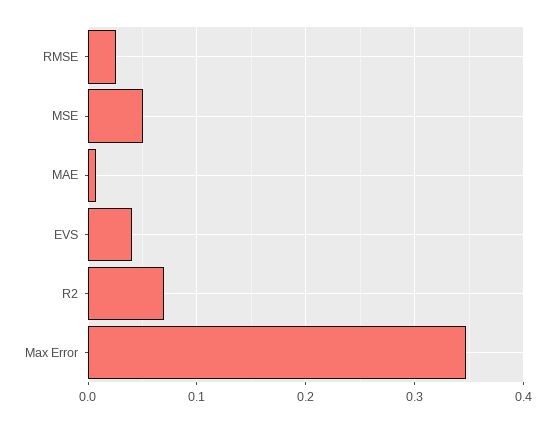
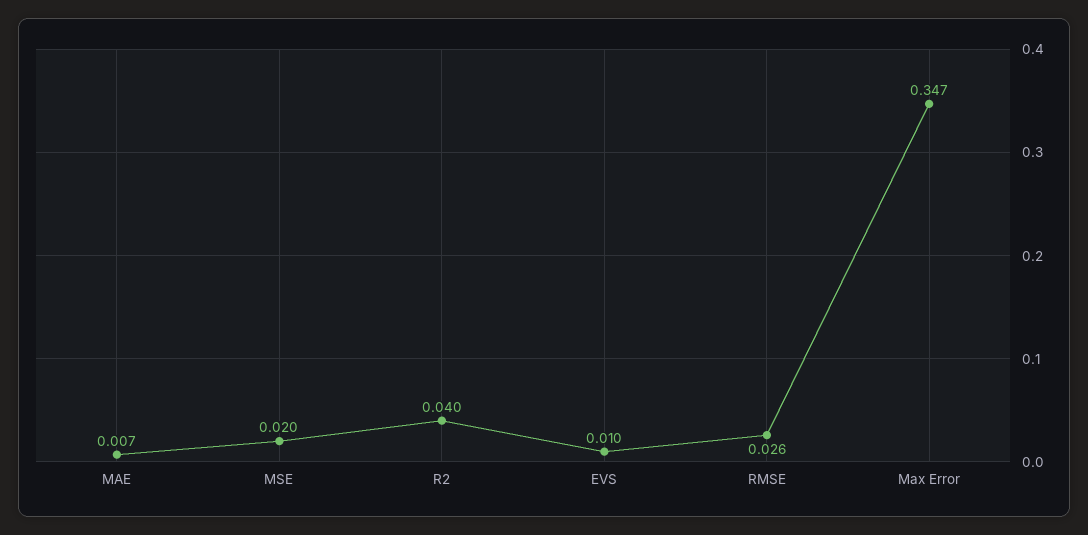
  {
    "RMSE": 0.026,
-   "MSE": 0.05,
+   "MSE": 0.02,
    "MAE": 0.007,
-   "EVS": 0.04,
+   "EVS": 0.01,
-   "R2": 0.07,
+   "R2": 0.04,
    "Max Error": 0.347
  }

